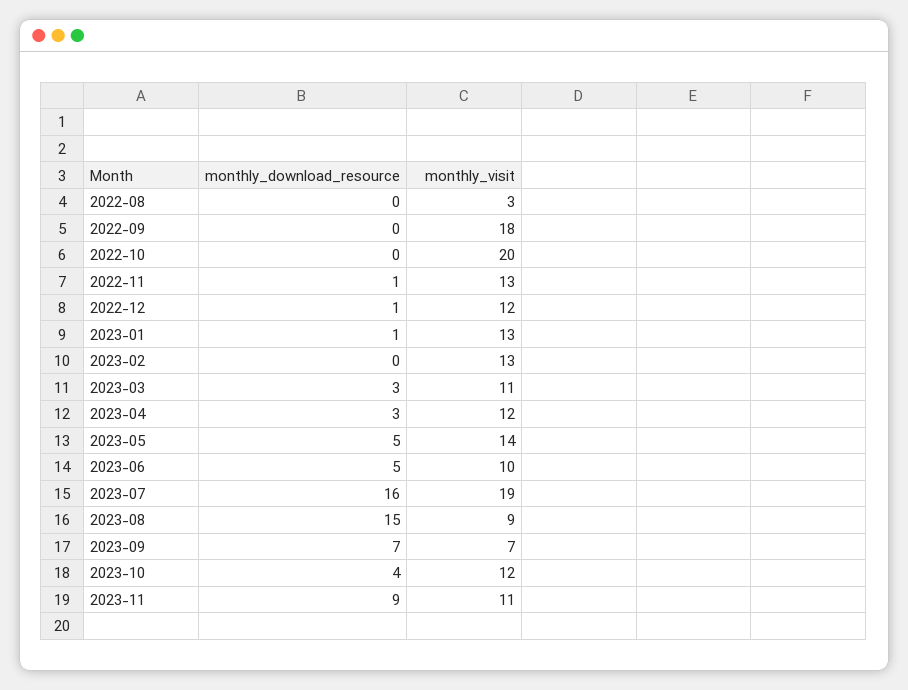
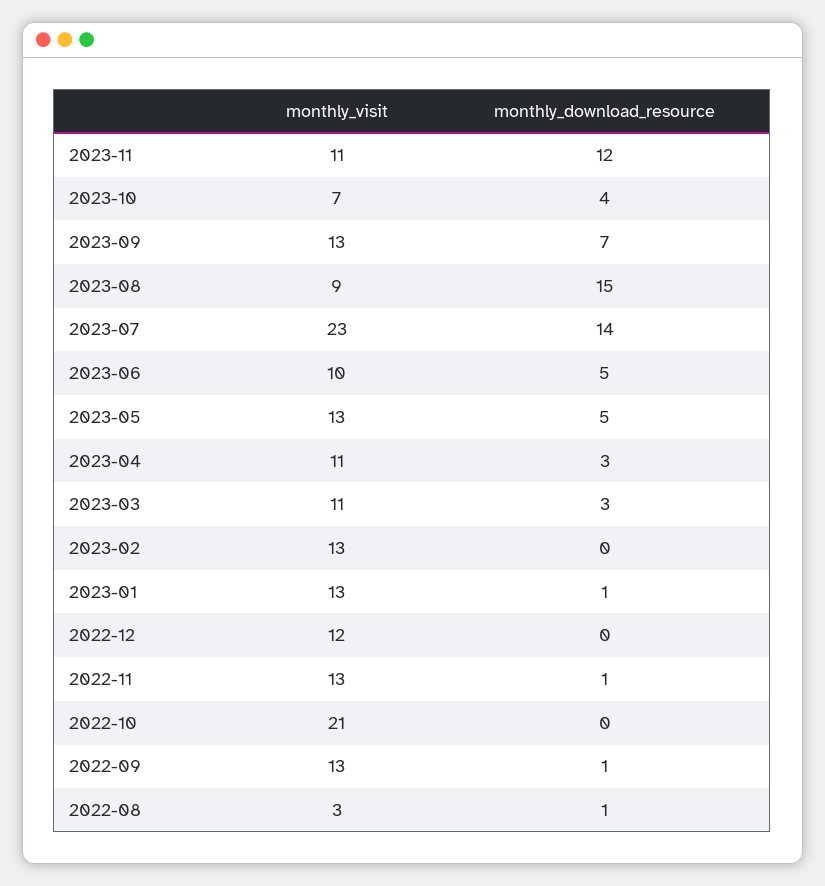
  {
    "monthly_download_resource": {
-     "2022-08": 0,
+     "2022-08": 1,
-     "2022-09": 0,
+     "2022-09": 1,
      "2022-10": 0,
      "2022-11": 1,
-     "2022-12": 1,
+     "2022-12": 0,
      "2023-01": 1,
      "2023-02": 0,
      "2023-03": 3,
      "2023-04": 3,
      "2023-05": 5,
      "2023-06": 5,
-     "2023-07": 16,
+     "2023-07": 14,
      "2023-08": 15,
      "2023-09": 7,
      "2023-10": 4,
-     "2023-11": 9
+     "2023-11": 12
    },
    "monthly_visit": {
      "2022-08": 3,
-     "2022-09": 18,
+     "2022-09": 13,
-     "2022-10": 20,
+     "2022-10": 21,
      "2022-11": 13,
      "2022-12": 12,
      "2023-01": 13,
      "2023-02": 13,
      "2023-03": 11,
-     "2023-04": 12,
+     "2023-04": 11,
-     "2023-05": 14,
+     "2023-05": 13,
      "2023-06": 10,
-     "2023-07": 19,
+     "2023-07": 23,
      "2023-08": 9,
-     "2023-09": 7,
+     "2023-09": 13,
-     "2023-10": 12,
+     "2023-10": 7,
      "2023-11": 11
    }
  }

